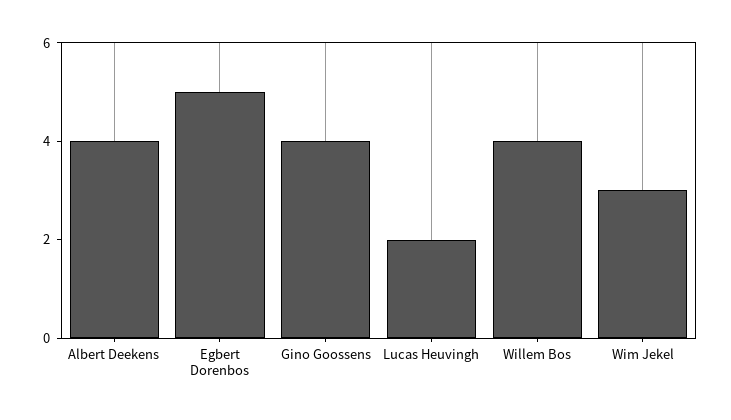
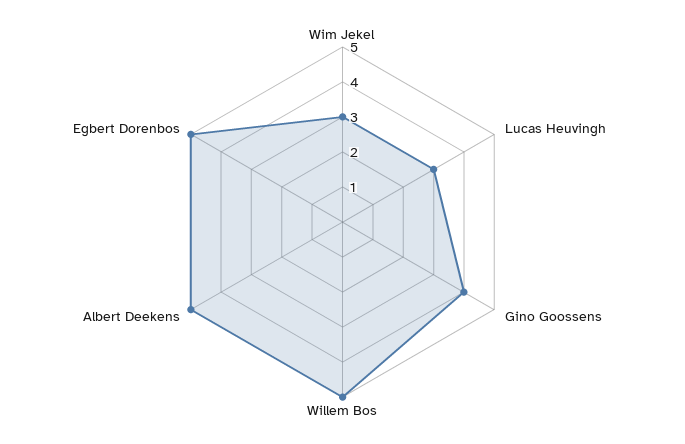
  {
-   "Albert Deekens": 4,
+   "Albert Deekens": 5,
    "Egbert Dorenbos": 5,
    "Gino Goossens": 4,
-   "Lucas Heuvingh": 2,
+   "Lucas Heuvingh": 3,
-   "Willem Bos": 4,
+   "Willem Bos": 5,
    "Wim Jekel": 3
  }

